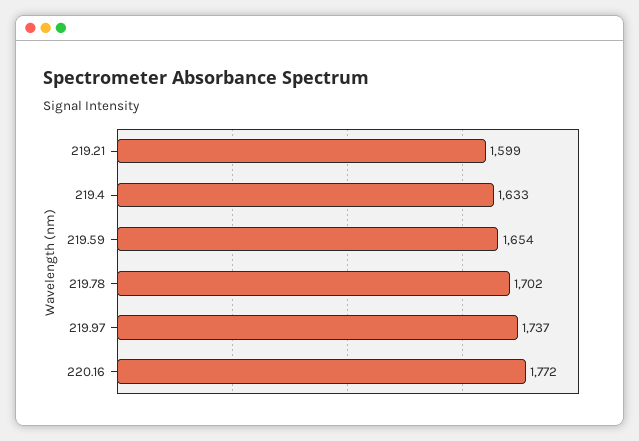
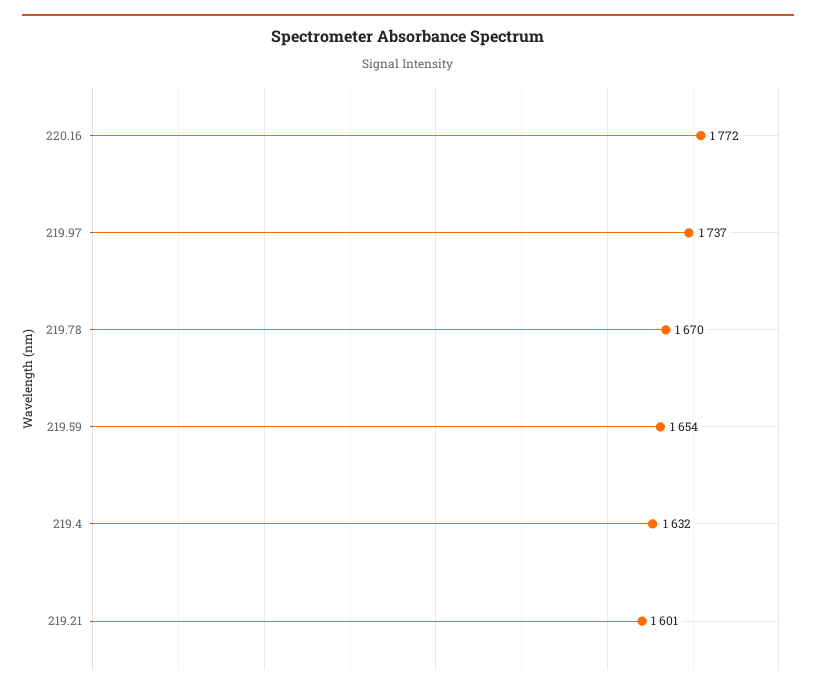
  {
-   "219.21": 1599,
+   "219.21": 1601,
-   "219.4": 1633,
+   "219.4": 1632,
    "219.59": 1654,
-   "219.78": 1702,
+   "219.78": 1670,
    "219.97": 1737,
    "220.16": 1772
  }

